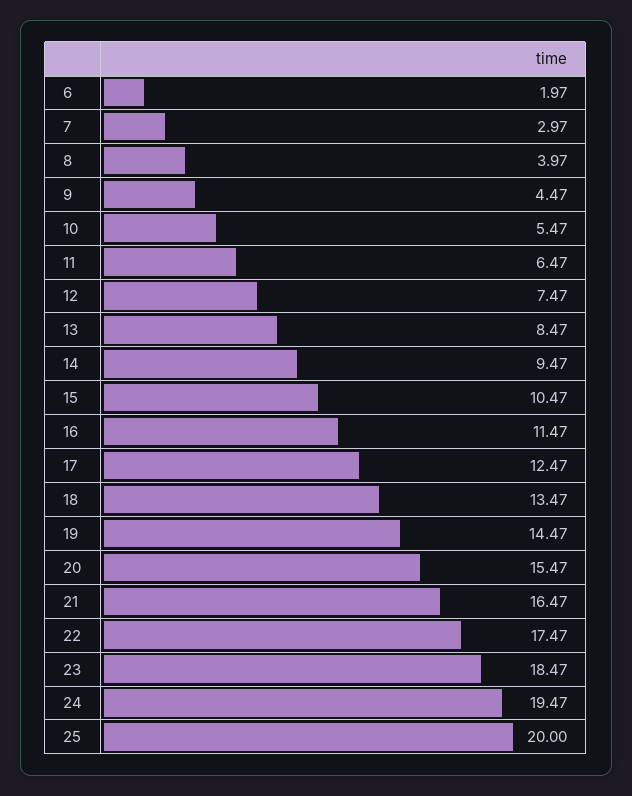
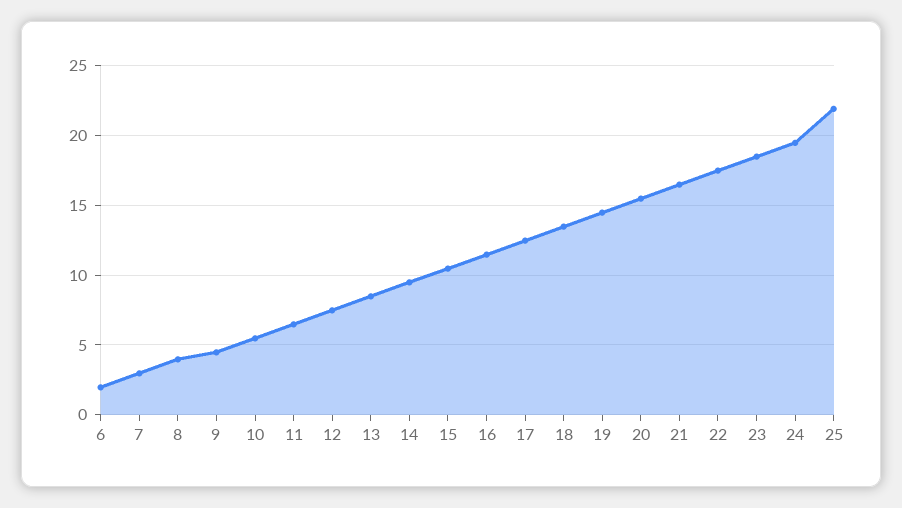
  {
    "6": 1.97,
    "7": 2.97,
    "8": 3.97,
    "9": 4.47,
    "10": 5.47,
    "11": 6.47,
    "12": 7.47,
    "13": 8.47,
    "14": 9.47,
    "15": 10.47,
    "16": 11.47,
    "17": 12.47,
    "18": 13.47,
    "19": 14.47,
    "20": 15.47,
    "21": 16.47,
    "22": 17.47,
    "23": 18.47,
    "24": 19.47,
-   "25": 20
+   "25": 22
  }

